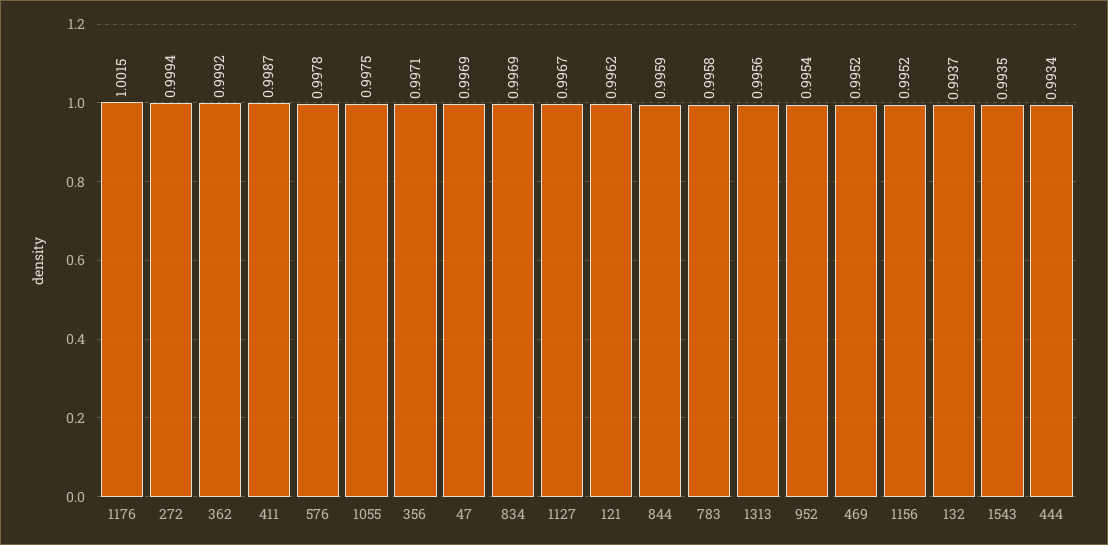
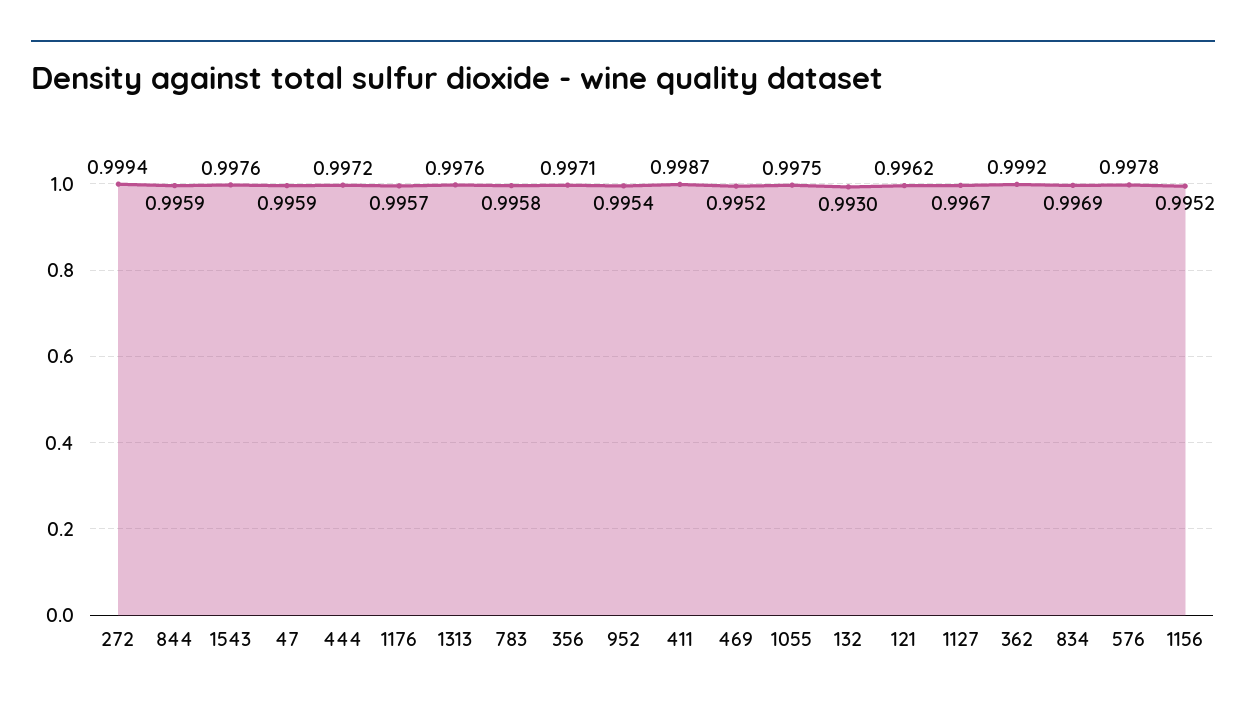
  {
-   "1176": 1.0015,
+   "1176": 0.9957,
    "272": 0.9994,
    "362": 0.9992,
    "411": 0.9987,
    "576": 0.9978,
    "1055": 0.9975,
    "356": 0.9971,
-   "47": 0.9969,
+   "47": 0.9959,
    "834": 0.9969,
    "1127": 0.9967,
    "121": 0.9962,
    "844": 0.9959,
    "783": 0.9958,
-   "1313": 0.9956,
+   "1313": 0.9976,
    "952": 0.9954,
    "469": 0.9952,
    "1156": 0.9952,
-   "132": 0.9937,
+   "132": 0.993,
-   "1543": 0.9935,
+   "1543": 0.9976,
-   "444": 0.9934
+   "444": 0.9972
  }

